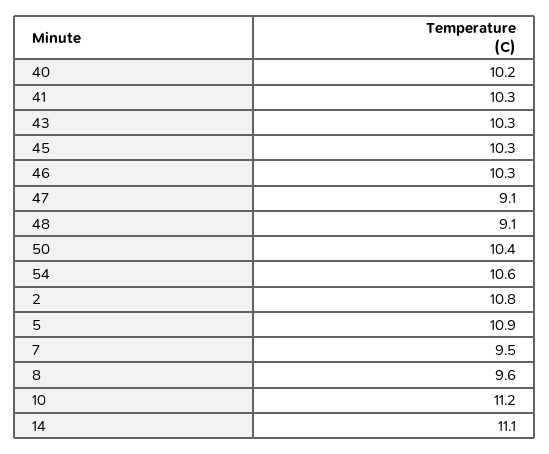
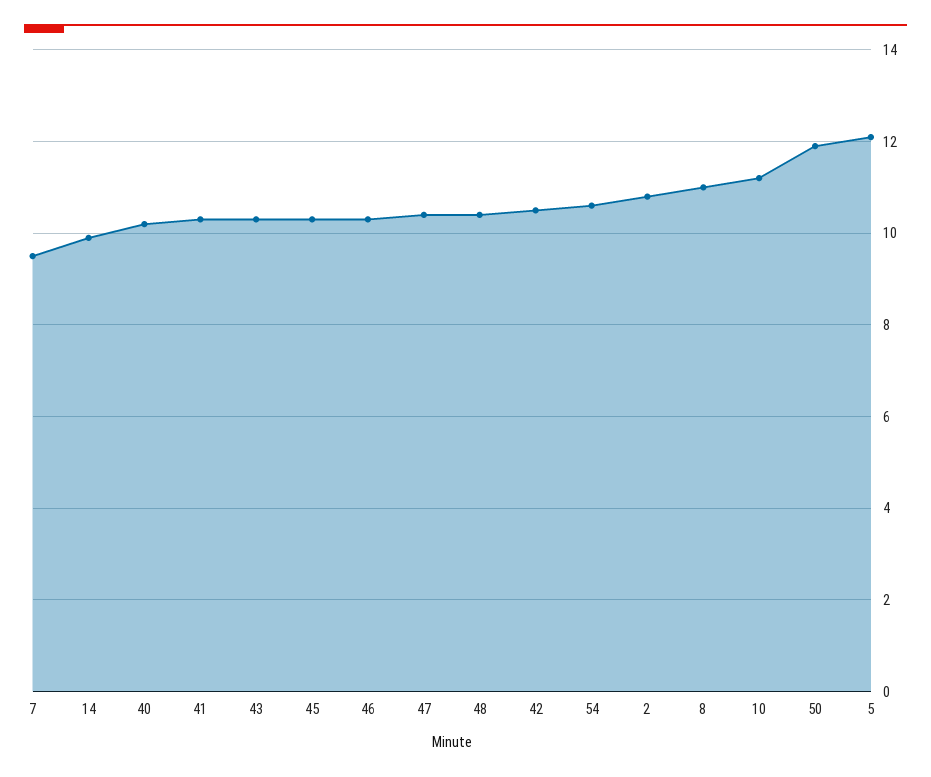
  {
    "40": 10.2,
    "41": 10.3,
    "43": 10.3,
    "45": 10.3,
    "46": 10.3,
-   "47": 9.1,
+   "47": 10.5,
-   "48": 9.1,
+   "48": 10.5,
-   "50": 10.4,
+   "50": 12,
    "54": 10.6,
    "2": 10.8,
-   "5": 10.9,
+   "5": 12,
    "7": 9.5,
-   "8": 9.6,
+   "8": 11,
    "10": 11.2,
-   "14": 11.1
+   "14": 10,
+   "42": 10.5
  }

